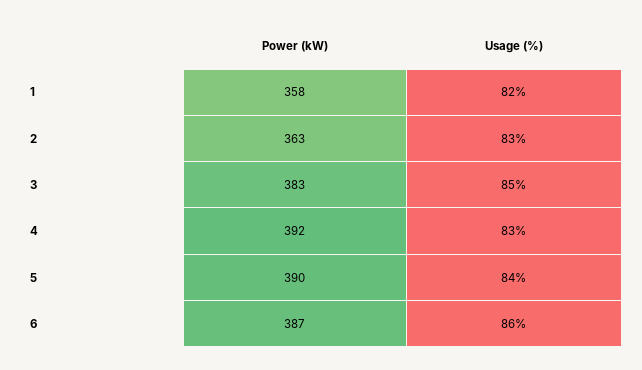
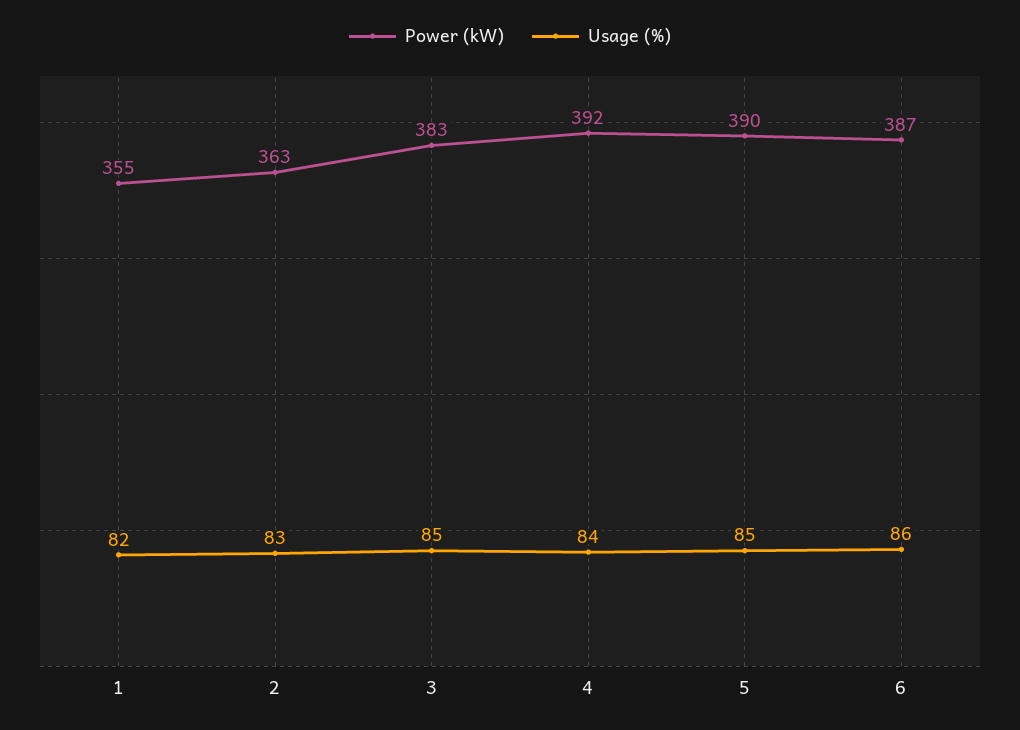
  {
    "Power (kW)": {
-     "1": 358,
+     "1": 355,
      "2": 363,
      "3": 383,
      "4": 392,
      "5": 390,
      "6": 387
    },
    "Usage (%)": {
      "1": 82,
      "2": 83,
      "3": 85,
-     "4": 83,
+     "4": 84,
-     "5": 84,
+     "5": 85,
      "6": 86
    }
  }

